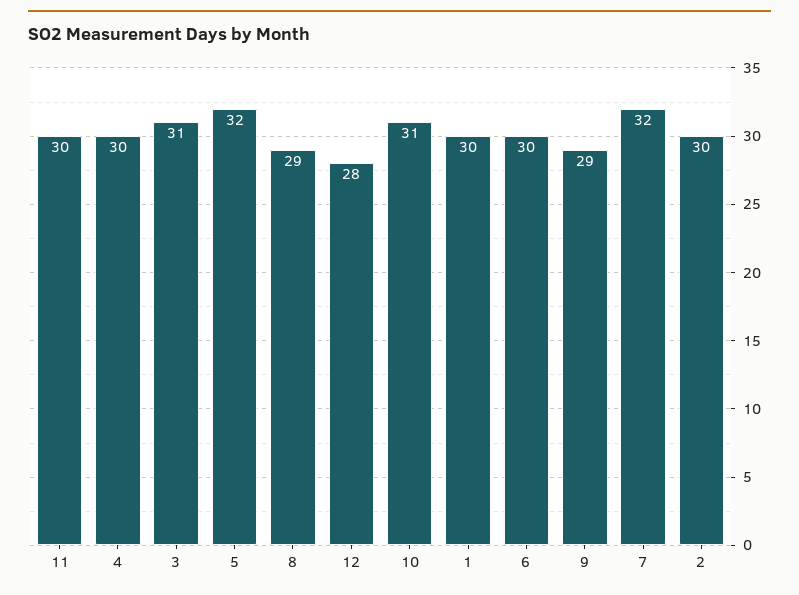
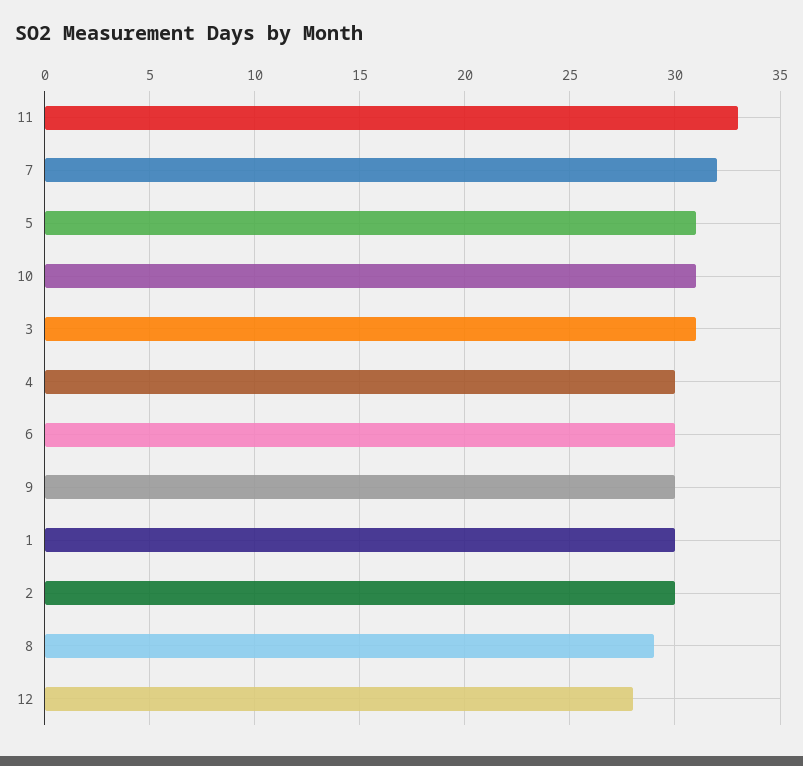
  {
-   "11": 30,
+   "11": 33,
    "4": 30,
    "3": 31,
-   "5": 32,
+   "5": 31,
    "8": 29,
    "12": 28,
    "10": 31,
    "1": 30,
    "6": 30,
-   "9": 29,
+   "9": 30,
    "7": 32,
    "2": 30
  }

